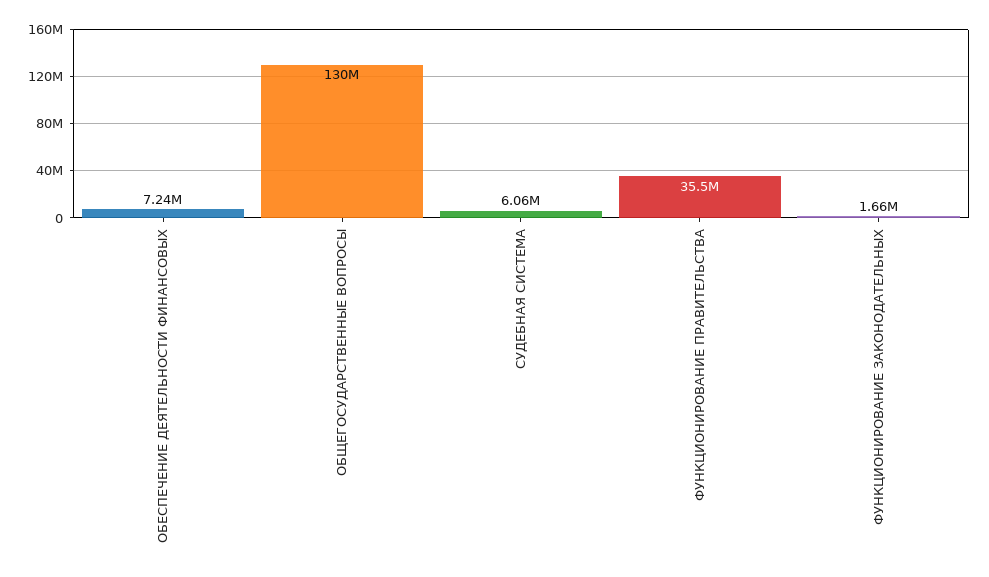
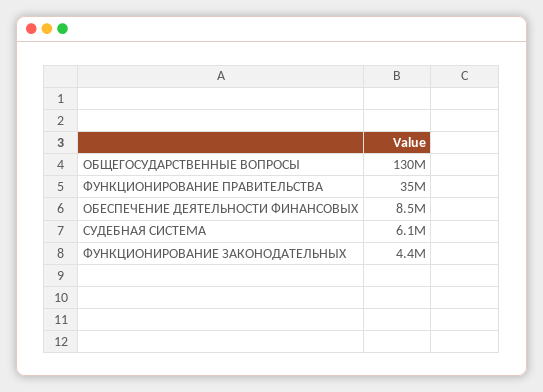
  {
-   "ОБЕСПЕЧЕНИЕ ДЕЯТЕЛЬНОСТИ ФИНАНСОВЫХ": 7240000,
+   "ОБЕСПЕЧЕНИЕ ДЕЯТЕЛЬНОСТИ ФИНАНСОВЫХ": 8500000,
    "ОБЩЕГОСУДАРСТВЕННЫЕ ВОПРОСЫ": 130000000,
    "СУДЕБНАЯ СИСТЕМА": 6060000,
    "ФУНКЦИОНИРОВАНИЕ ПРАВИТЕЛЬСТВА": 35500000,
-   "ФУНКЦИОНИРОВАНИЕ ЗАКОНОДАТЕЛЬНЫХ": 1660000
+   "ФУНКЦИОНИРОВАНИЕ ЗАКОНОДАТЕЛЬНЫХ": 4400000
  }

